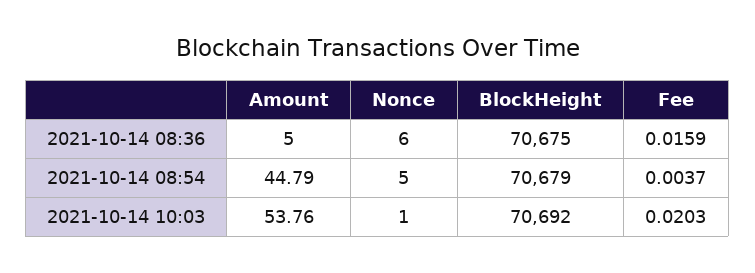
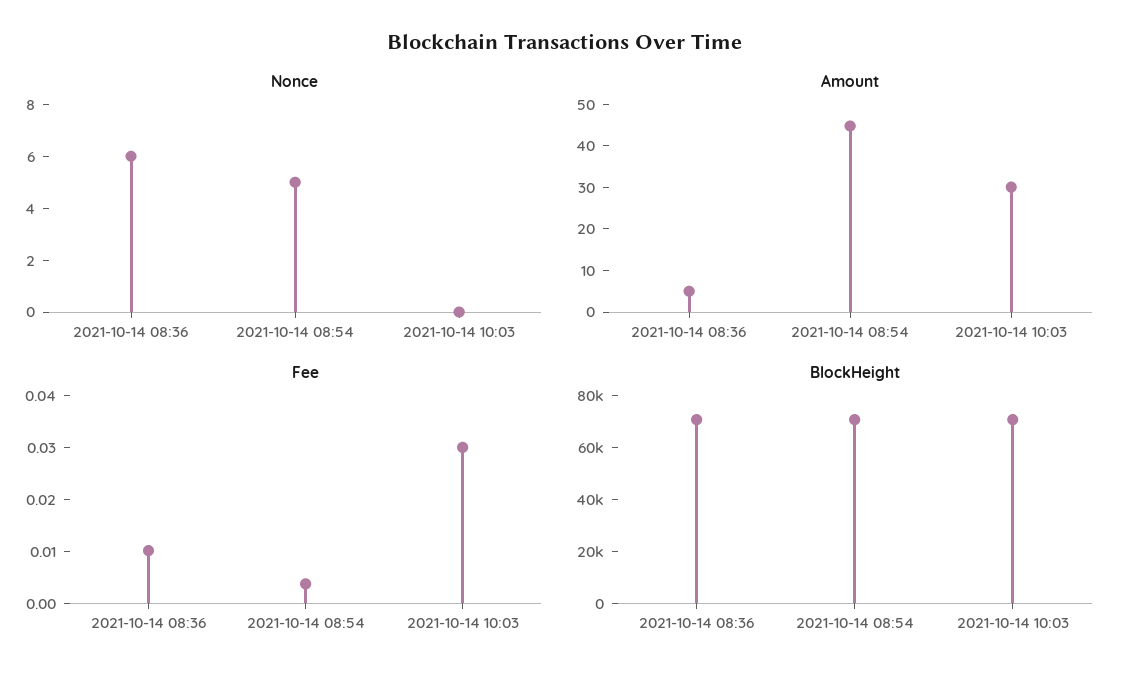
  {
    "Amount": {
      "2021-10-14 08:36": 5,
      "2021-10-14 08:54": 44.79,
-     "2021-10-14 10:03": 53.76
+     "2021-10-14 10:03": 30
    },
    "Nonce": {
      "2021-10-14 08:36": 6,
      "2021-10-14 08:54": 5,
-     "2021-10-14 10:03": 1
+     "2021-10-14 10:03": 0
    },
    "BlockHeight": {
      "2021-10-14 08:36": 70675,
      "2021-10-14 08:54": 70679,
      "2021-10-14 10:03": 70692
    },
    "Fee": {
-     "2021-10-14 08:36": 0.0159,
+     "2021-10-14 08:36": 0.01,
      "2021-10-14 08:54": 0.0037,
-     "2021-10-14 10:03": 0.0203
+     "2021-10-14 10:03": 0.03
    }
  }

